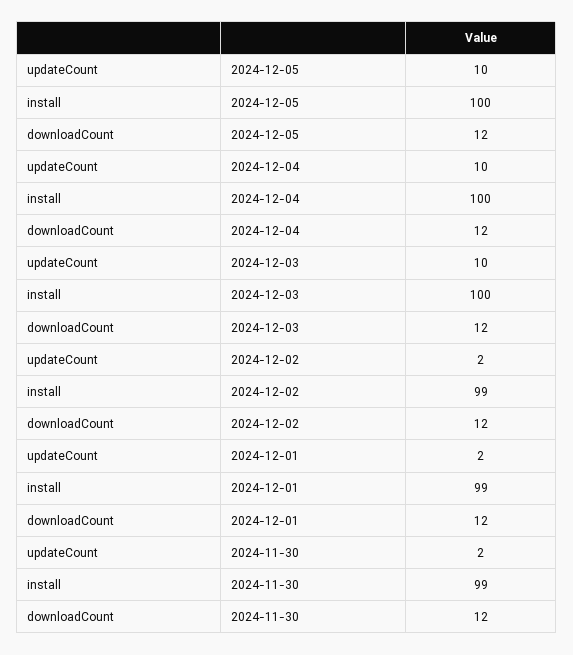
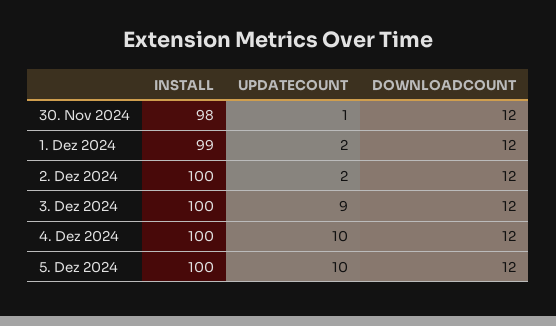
  {
    "updateCount": {
      "2024-12-05": 10,
      "2024-12-04": 10,
-     "2024-12-03": 10,
+     "2024-12-03": 9,
      "2024-12-02": 2,
      "2024-12-01": 2,
-     "2024-11-30": 2
+     "2024-11-30": 1
    },
    "install": {
      "2024-12-05": 100,
      "2024-12-04": 100,
      "2024-12-03": 100,
-     "2024-12-02": 99,
+     "2024-12-02": 100,
      "2024-12-01": 99,
-     "2024-11-30": 99
+     "2024-11-30": 98
    },
    "downloadCount": {
      "2024-12-05": 12,
      "2024-12-04": 12,
      "2024-12-03": 12,
      "2024-12-02": 12,
      "2024-12-01": 12,
      "2024-11-30": 12
    }
  }

